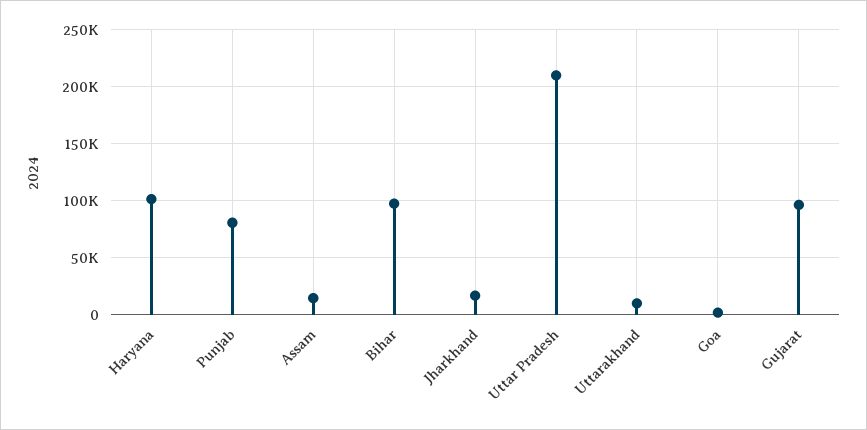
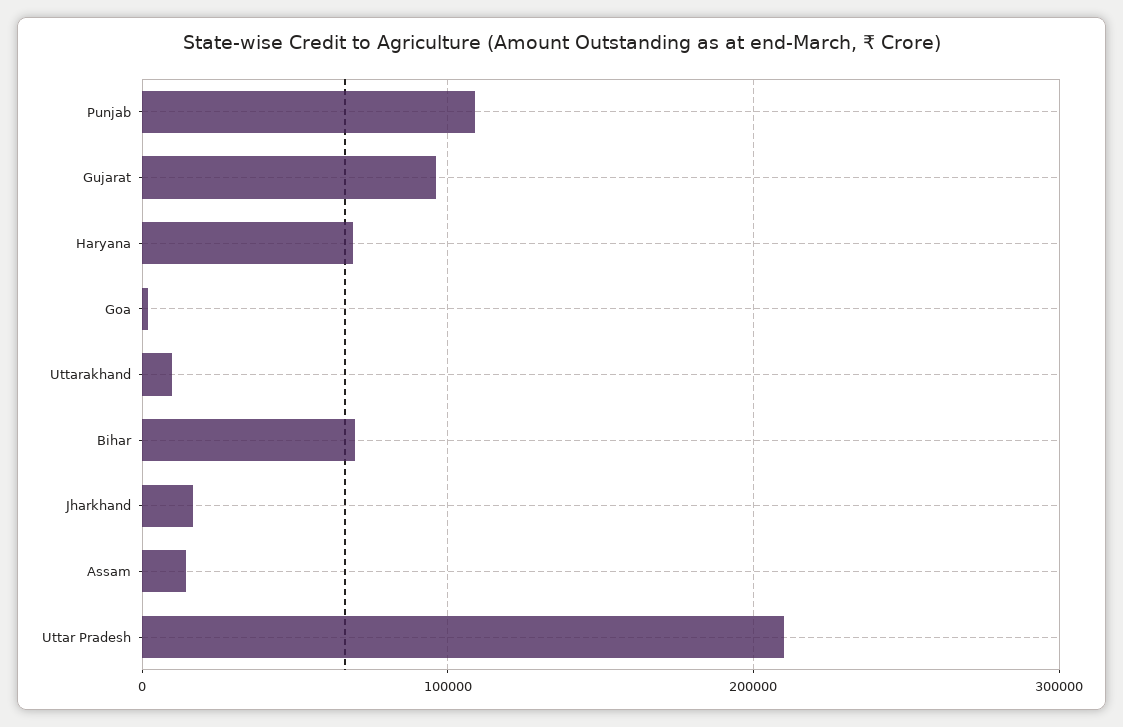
  {
-   "Haryana": 100000,
+   "Haryana": 70000,
-   "Punjab": 80000,
+   "Punjab": 110000,
    "Assam": 10000,
-   "Bihar": 100000,
+   "Bihar": 70000,
    "Jharkhand": 20000,
    "Uttar Pradesh": 210000,
    "Uttarakhand": 10000,
    "Goa": 0,
    "Gujarat": 100000
  }

